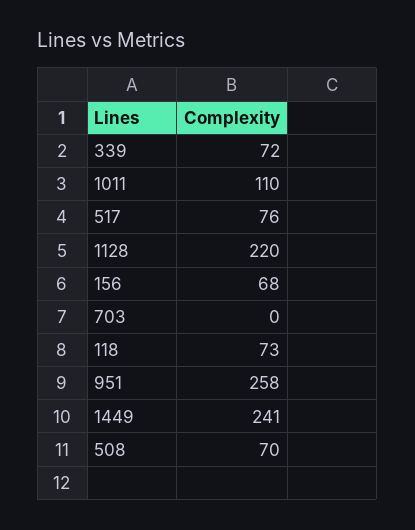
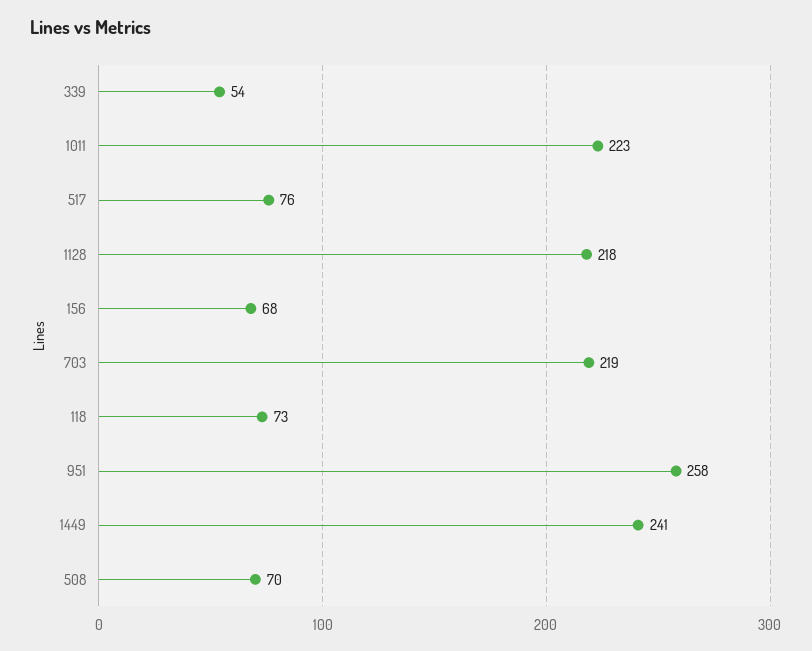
  {
-   "339": 72,
+   "339": 54,
-   "1011": 110,
+   "1011": 223,
    "517": 76,
-   "1128": 220,
+   "1128": 218,
    "156": 68,
-   "703": 0,
+   "703": 219,
    "118": 73,
    "951": 258,
    "1449": 241,
    "508": 70
  }

